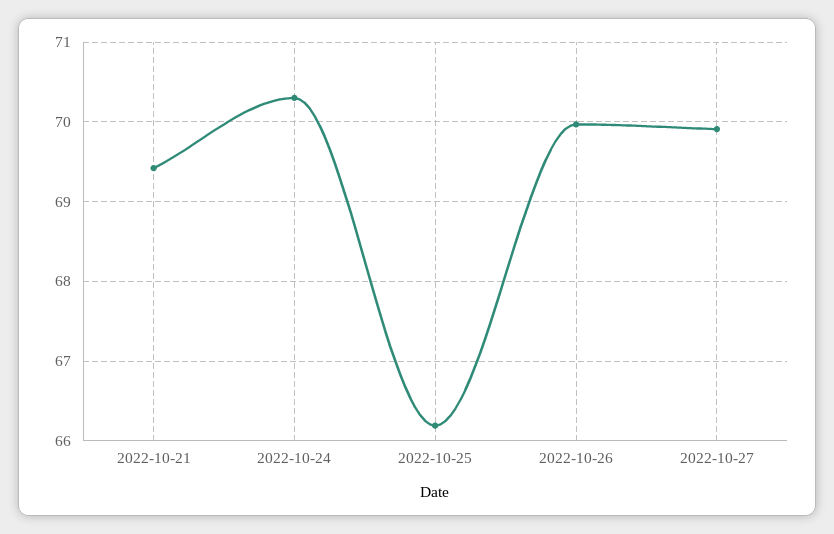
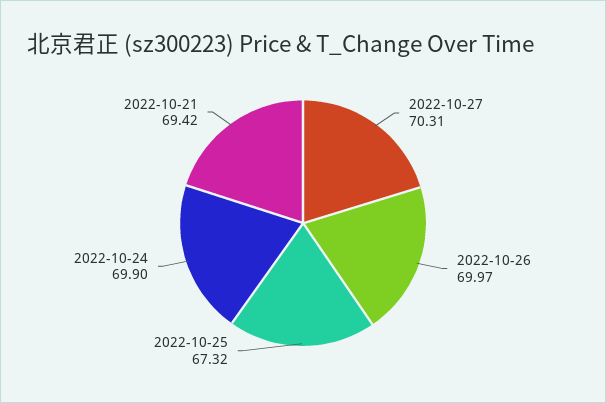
  {
    "2022-10-21": 69.42,
-   "2022-10-24": 70.3,
+   "2022-10-24": 69.9,
-   "2022-10-25": 66.2,
+   "2022-10-25": 67.32,
    "2022-10-26": 69.97,
-   "2022-10-27": 69.9
+   "2022-10-27": 70.31
  }

